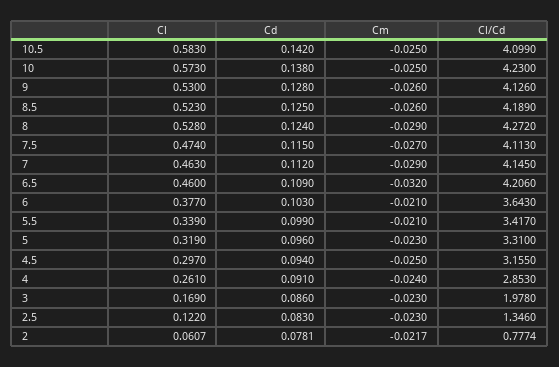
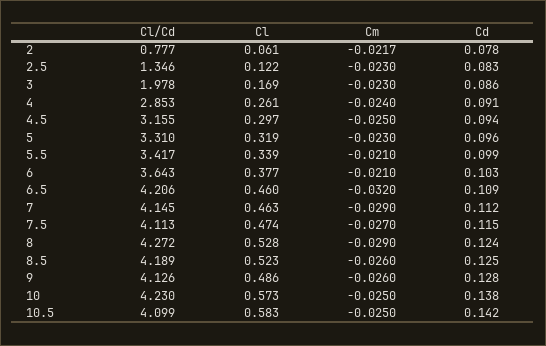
  {
    "Cl": {
      "10.5": 0.583,
      "10": 0.573,
-     "9": 0.53,
+     "9": 0.486,
      "8.5": 0.523,
      "8": 0.528,
      "7.5": 0.474,
      "7": 0.463,
      "6.5": 0.46,
      "6": 0.377,
      "5.5": 0.339,
      "5": 0.319,
      "4.5": 0.297,
      "4": 0.261,
      "3": 0.169,
      "2.5": 0.122,
      "2": 0.0607
    },
    "Cd": {
      "10.5": 0.142,
      "10": 0.138,
      "9": 0.128,
      "8.5": 0.125,
      "8": 0.124,
      "7.5": 0.115,
      "7": 0.112,
      "6.5": 0.109,
      "6": 0.103,
      "5.5": 0.099,
      "5": 0.096,
      "4.5": 0.094,
      "4": 0.091,
      "3": 0.086,
      "2.5": 0.083,
      "2": 0.0781
    },
    "Cm": {
      "10.5": -0.025,
      "10": -0.025,
      "9": -0.026,
      "8.5": -0.026,
      "8": -0.029,
      "7.5": -0.027,
      "7": -0.029,
      "6.5": -0.032,
      "6": -0.021,
      "5.5": -0.021,
      "5": -0.023,
      "4.5": -0.025,
      "4": -0.024,
      "3": -0.023,
      "2.5": -0.023,
      "2": -0.0217
    },
    "Cl/Cd": {
      "10.5": 4.099,
      "10": 4.23,
      "9": 4.126,
      "8.5": 4.189,
      "8": 4.272,
      "7.5": 4.113,
      "7": 4.145,
      "6.5": 4.206,
      "6": 3.643,
      "5.5": 3.417,
      "5": 3.31,
      "4.5": 3.155,
      "4": 2.853,
      "3": 1.978,
      "2.5": 1.346,
      "2": 0.7774
    }
  }

